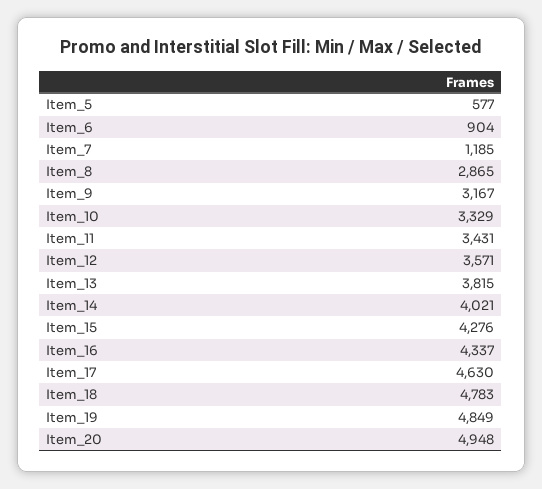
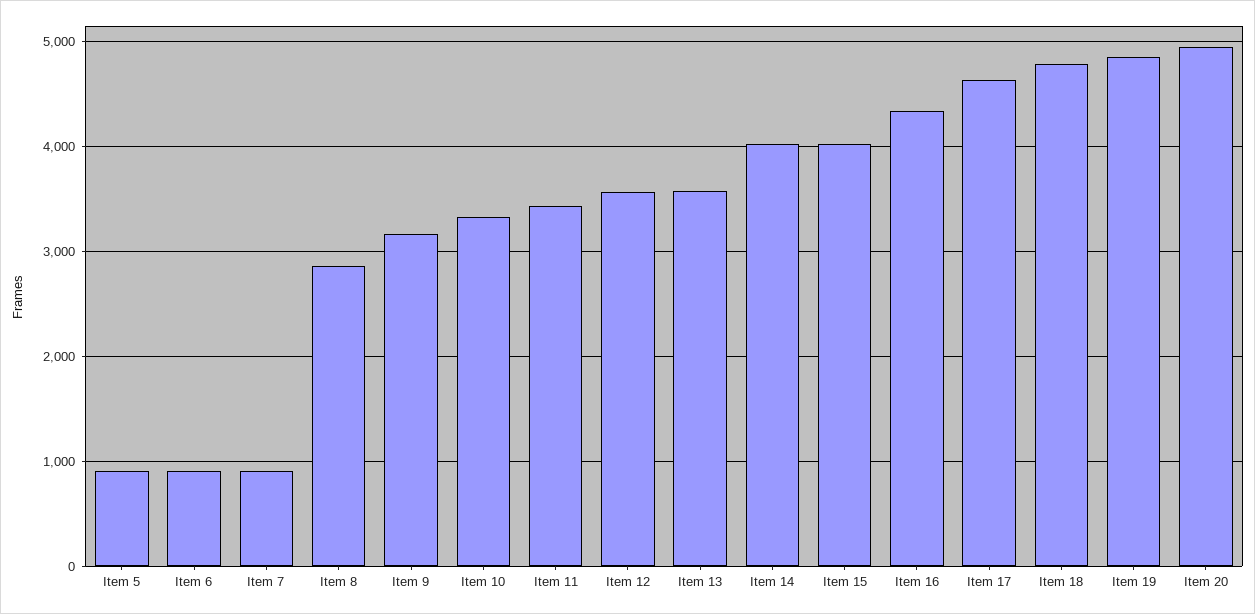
  {
-   "Item_5": 577,
+   "Item_5": 900,
    "Item_6": 904,
-   "Item_7": 1185,
+   "Item_7": 900,
    "Item_8": 2865,
    "Item_9": 3167,
    "Item_10": 3329,
    "Item_11": 3431,
    "Item_12": 3571,
-   "Item_13": 3815,
+   "Item_13": 3600,
    "Item_14": 4021,
-   "Item_15": 4276,
+   "Item_15": 4000,
    "Item_16": 4337,
    "Item_17": 4630,
    "Item_18": 4783,
    "Item_19": 4849,
    "Item_20": 4948
  }

